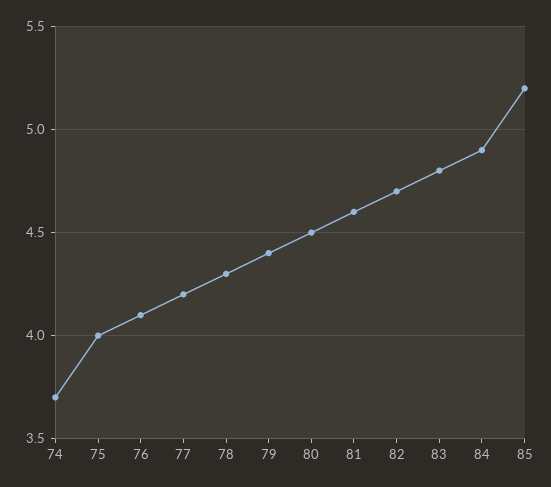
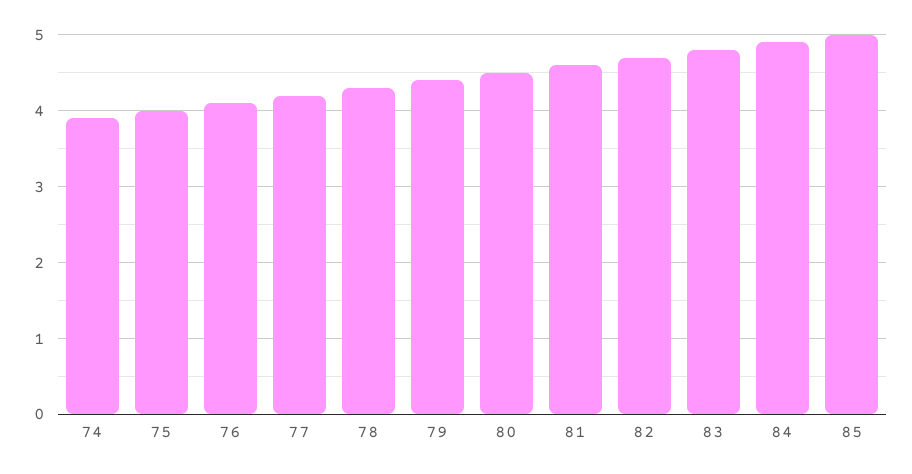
  {
-   "74": 3.7,
+   "74": 3.9,
    "75": 4,
    "76": 4.1,
    "77": 4.2,
    "78": 4.3,
    "79": 4.4,
    "80": 4.5,
    "81": 4.6,
    "82": 4.7,
    "83": 4.8,
    "84": 4.9,
-   "85": 5.2
+   "85": 5
  }

